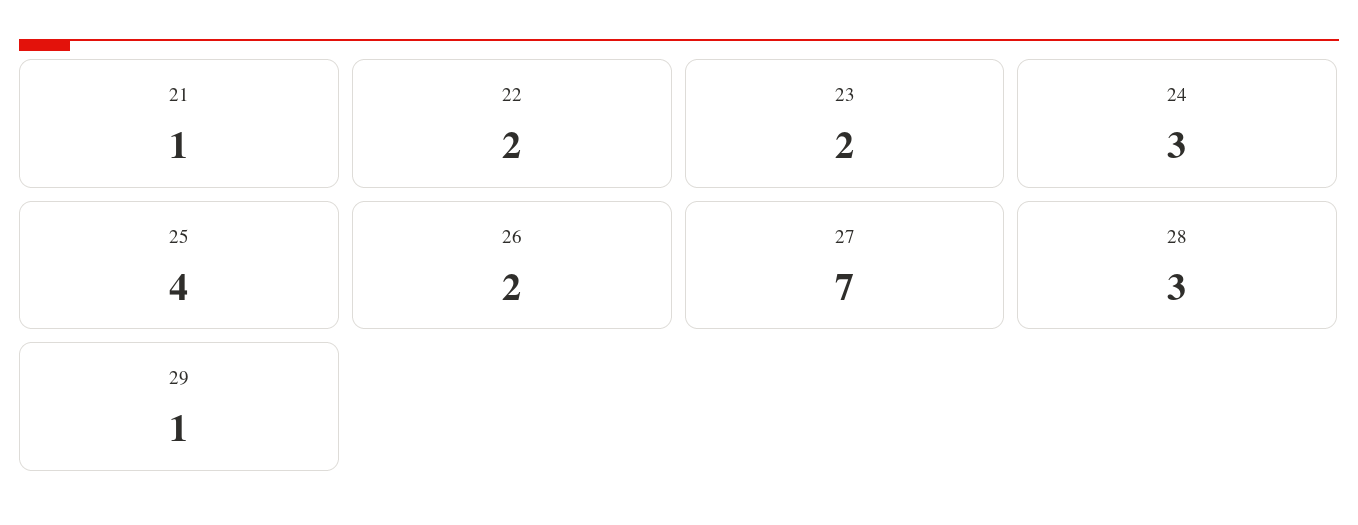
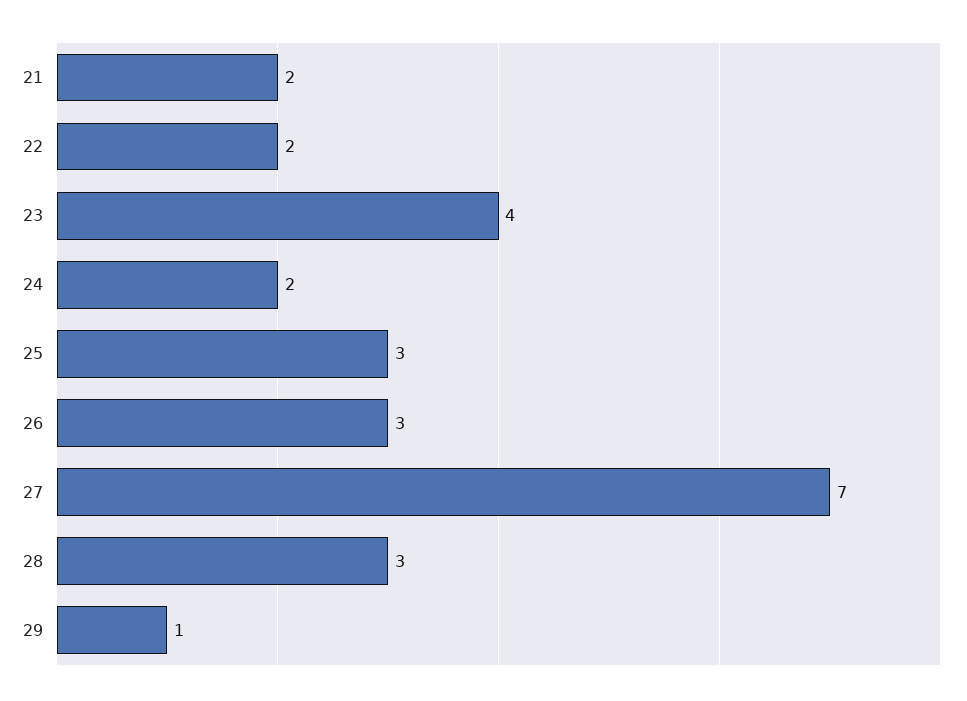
  {
-   "21": 1,
+   "21": 2,
    "22": 2,
-   "23": 2,
+   "23": 4,
-   "24": 3,
+   "24": 2,
-   "25": 4,
+   "25": 3,
-   "26": 2,
+   "26": 3,
    "27": 7,
    "28": 3,
    "29": 1
  }

